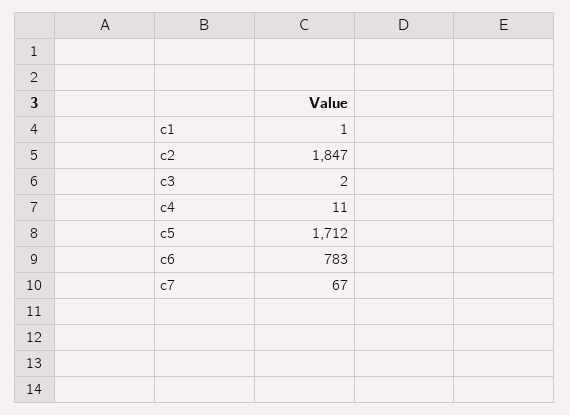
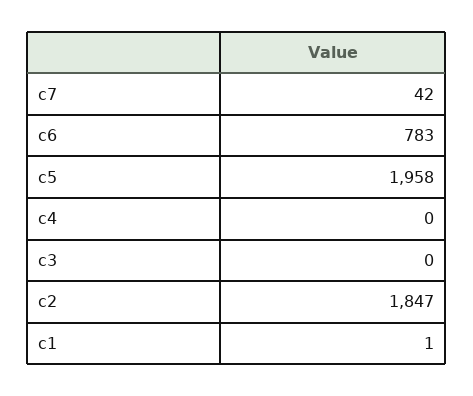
  {
    "c1": 1,
    "c2": 1847,
-   "c3": 2,
+   "c3": 0,
-   "c4": 11,
+   "c4": 0,
-   "c5": 1712,
+   "c5": 1958,
    "c6": 783,
-   "c7": 67
+   "c7": 42
  }

